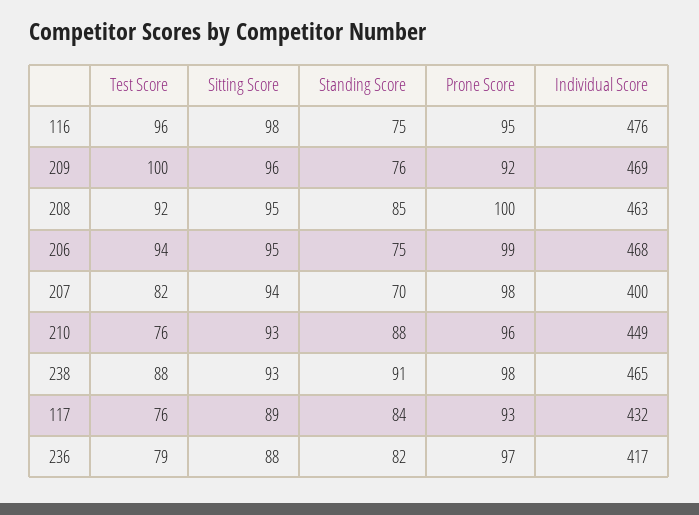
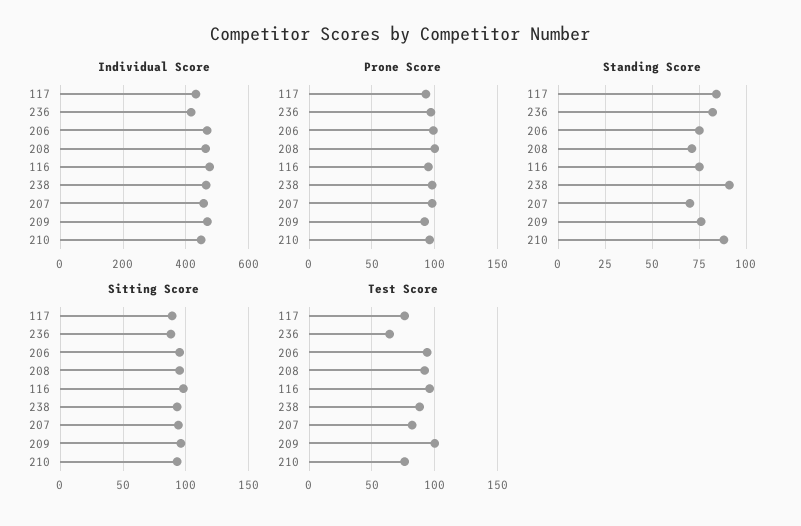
  {
    "Test Score": {
      "116": 96,
      "209": 100,
      "208": 92,
      "206": 94,
      "207": 82,
      "210": 76,
      "238": 88,
      "117": 76,
-     "236": 79
+     "236": 65
    },
    "Sitting Score": {
      "116": 98,
      "209": 96,
      "208": 95,
      "206": 95,
      "207": 94,
      "210": 93,
      "238": 93,
      "117": 89,
      "236": 88
    },
    "Standing Score": {
      "116": 75,
      "209": 76,
-     "208": 85,
+     "208": 70,
      "206": 75,
      "207": 70,
      "210": 88,
      "238": 91,
      "117": 84,
      "236": 82
    },
    "Prone Score": {
      "116": 95,
      "209": 92,
      "208": 100,
      "206": 99,
      "207": 98,
      "210": 96,
      "238": 98,
      "117": 93,
      "236": 97
    },
    "Individual Score": {
      "116": 476,
      "209": 469,
      "208": 463,
      "206": 468,
-     "207": 400,
+     "207": 460,
      "210": 449,
      "238": 465,
      "117": 432,
      "236": 417
    }
  }

